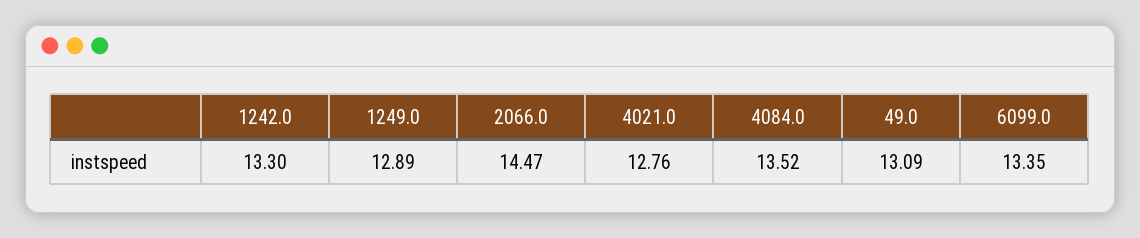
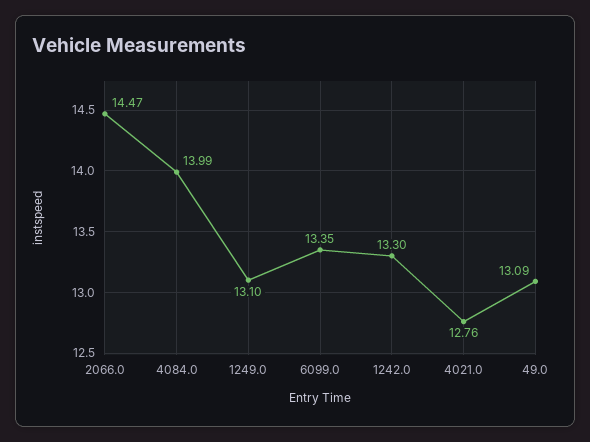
  {
    "1242.0": 13.3,
-   "1249.0": 12.89,
+   "1249.0": 13.1,
    "2066.0": 14.47,
    "4021.0": 12.76,
-   "4084.0": 13.52,
+   "4084.0": 13.99,
    "49.0": 13.09,
    "6099.0": 13.35
  }

